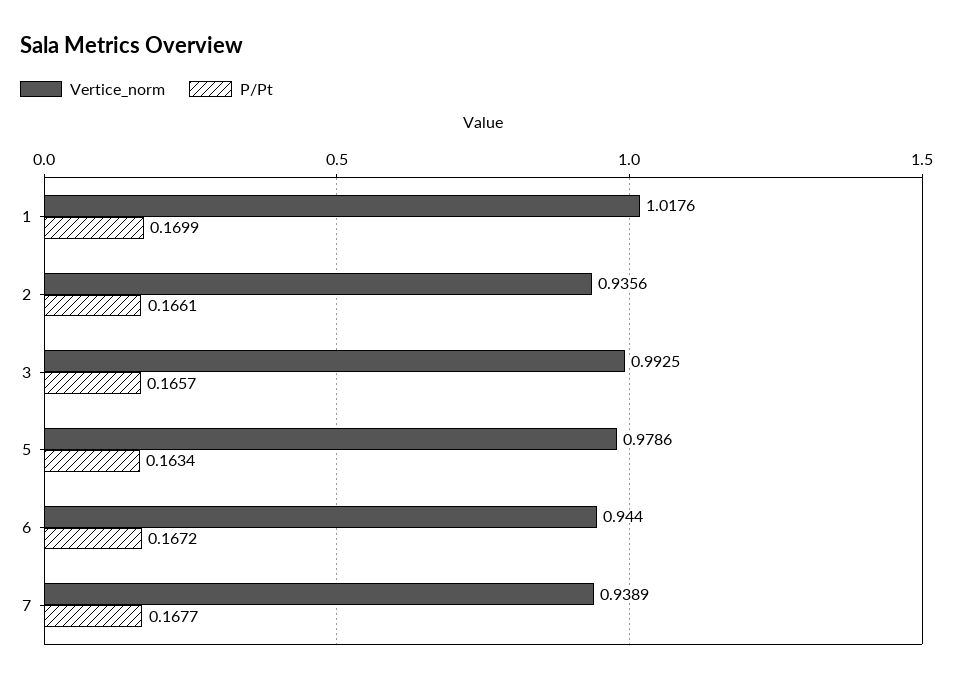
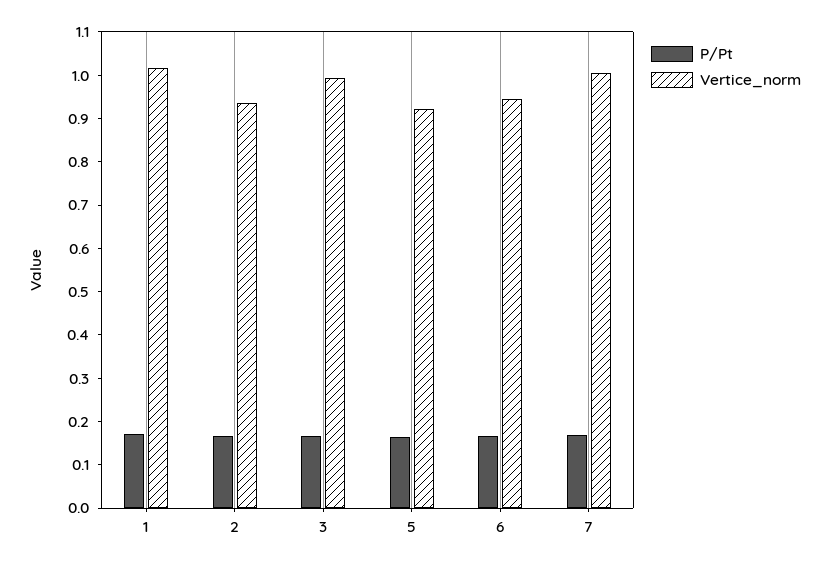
  {
    "Vertice_norm": {
      "1": 1.0176,
      "2": 0.9356,
      "3": 0.9925,
-     "5": 0.9786,
+     "5": 0.92,
      "6": 0.944,
-     "7": 0.9389
+     "7": 1
    },
    "P/Pt": {
      "1": 0.1699,
      "2": 0.1661,
      "3": 0.1657,
      "5": 0.1634,
      "6": 0.1672,
      "7": 0.1677
    }
  }

